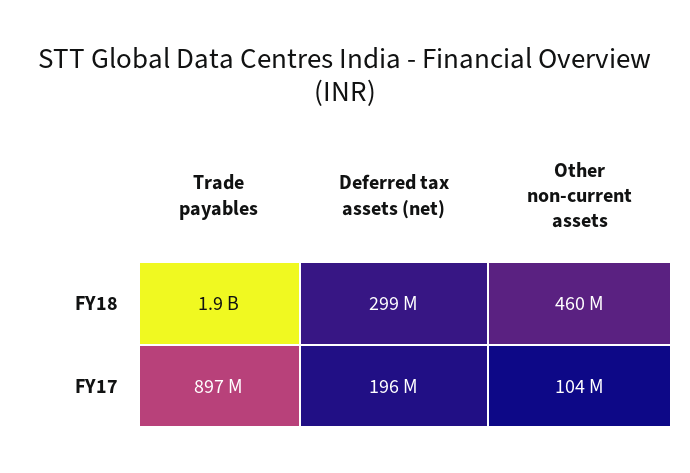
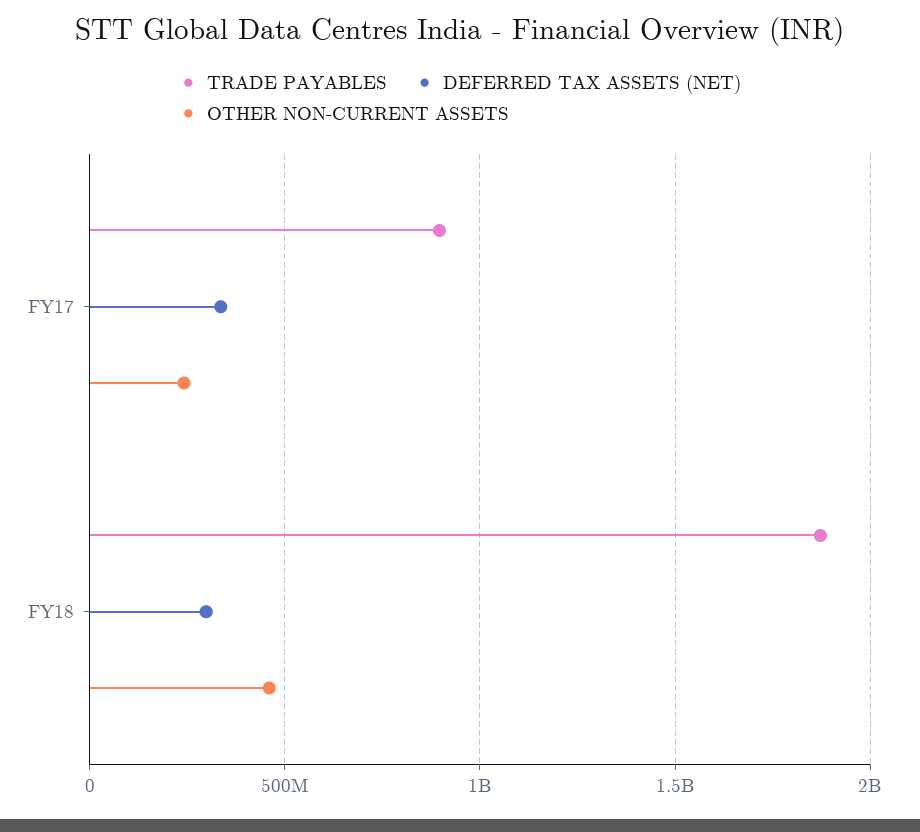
  {
    "Trade payables": {
      "FY18": 1900000000,
      "FY17": 897000000
    },
    "Deferred tax assets (net)": {
      "FY18": 299000000,
-     "FY17": 196000000
+     "FY17": 350000000
    },
    "Other non-current assets": {
      "FY18": 460000000,
-     "FY17": 104000000
+     "FY17": 250000000
    }
  }

